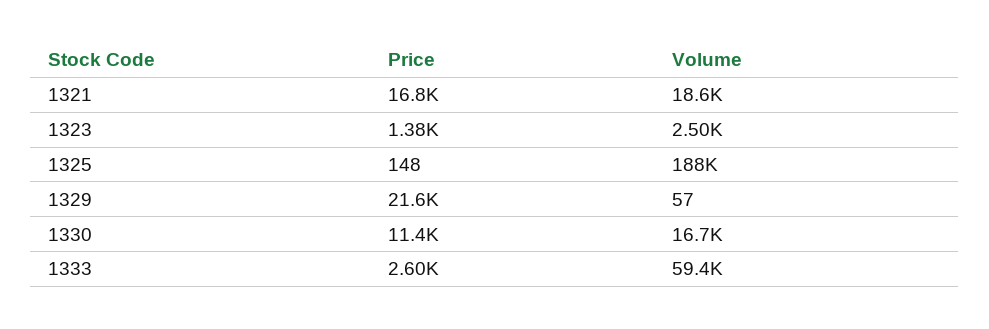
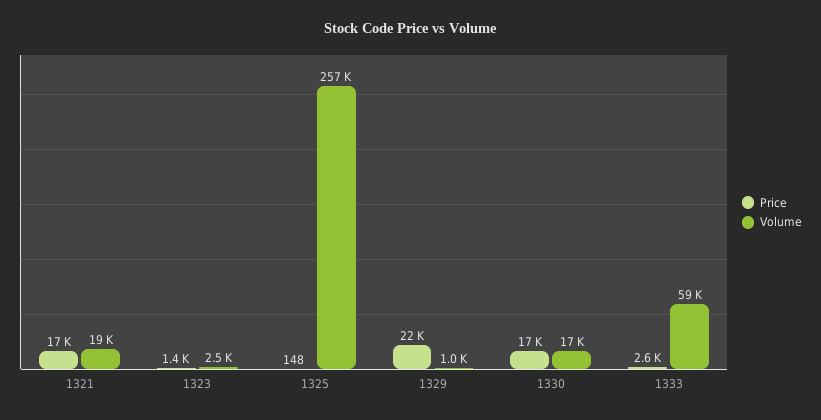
  {
    "Price": {
      "1321": 16800,
      "1323": 1380,
      "1325": 148,
      "1329": 21600,
-     "1330": 11400,
+     "1330": 17000,
      "1333": 2600
    },
    "Volume": {
      "1321": 18600,
      "1323": 2500,
-     "1325": 188000,
+     "1325": 257000,
-     "1329": 57,
+     "1329": 1000,
      "1330": 16700,
      "1333": 59400
    }
  }

